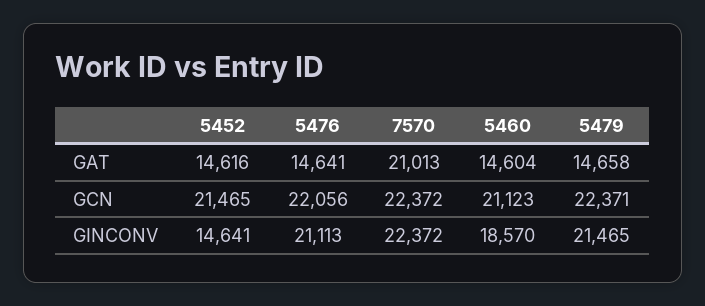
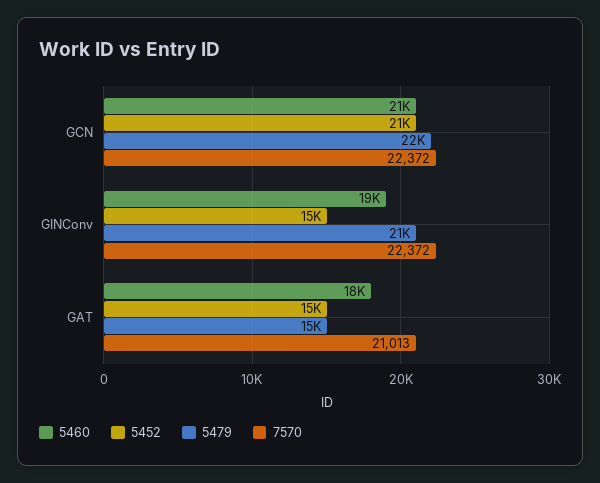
  {
    "5452": {
      "GAT": 14616,
      "GCN": 21465,
      "GINCONV": 14641
    },
-   "5476": {
-     "GAT": 14641,
-     "GCN": 22056,
-     "GINCONV": 21113
-   },
    "7570": {
      "GAT": 21013,
      "GCN": 22372,
      "GINCONV": 22372
    },
    "5460": {
-     "GAT": 14604,
+     "GAT": 18000,
      "GCN": 21123,
      "GINCONV": 18570
    },
    "5479": {
      "GAT": 14658,
      "GCN": 22371,
      "GINCONV": 21465
    }
  }

